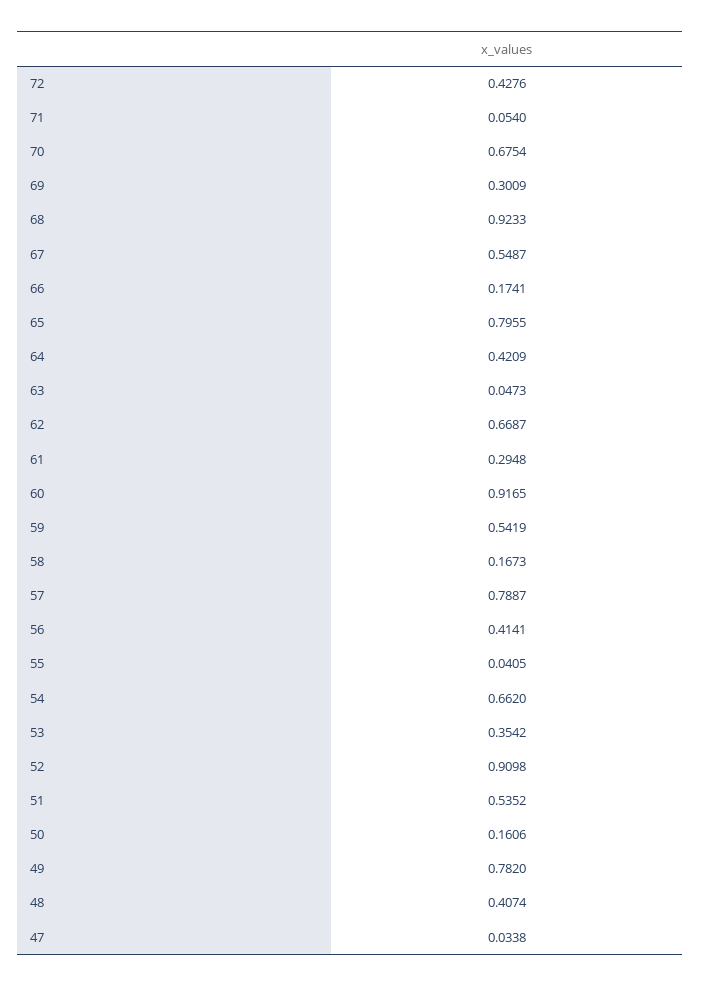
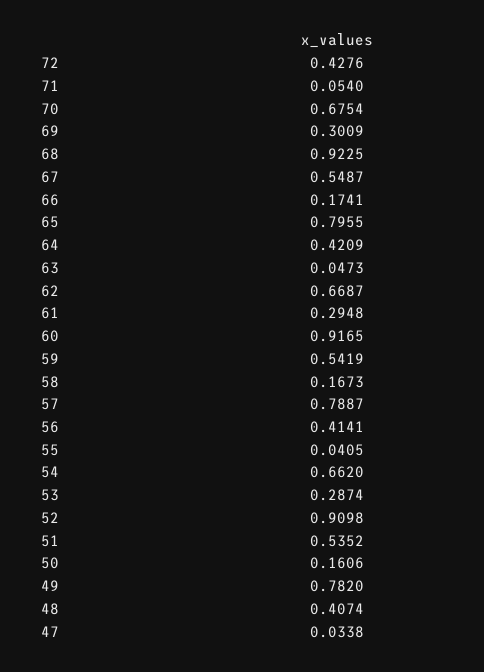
  {
    "72": 0.4276,
    "71": 0.054,
    "70": 0.6754,
    "69": 0.3009,
-   "68": 0.9233,
+   "68": 0.9225,
    "67": 0.5487,
    "66": 0.1741,
    "65": 0.7955,
    "64": 0.4209,
    "63": 0.0473,
    "62": 0.6687,
    "61": 0.2948,
    "60": 0.9165,
    "59": 0.5419,
    "58": 0.1673,
    "57": 0.7887,
    "56": 0.4141,
    "55": 0.0405,
    "54": 0.662,
-   "53": 0.3542,
+   "53": 0.2874,
    "52": 0.9098,
    "51": 0.5352,
    "50": 0.1606,
    "49": 0.782,
    "48": 0.4074,
    "47": 0.0338
  }

